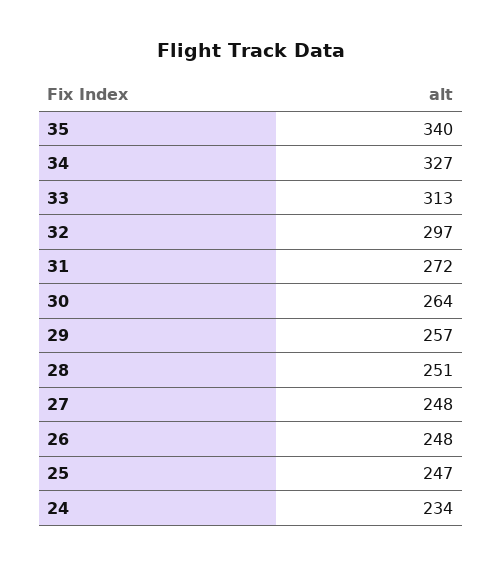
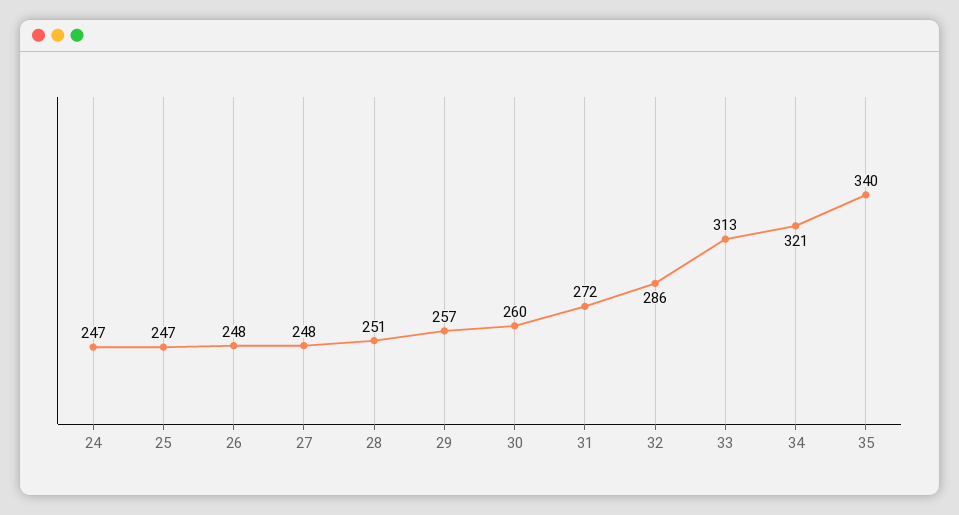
  {
    "35": 340,
-   "34": 327,
+   "34": 321,
    "33": 313,
-   "32": 297,
+   "32": 286,
    "31": 272,
-   "30": 264,
+   "30": 260,
    "29": 257,
    "28": 251,
    "27": 248,
    "26": 248,
    "25": 247,
-   "24": 234
+   "24": 247
  }

